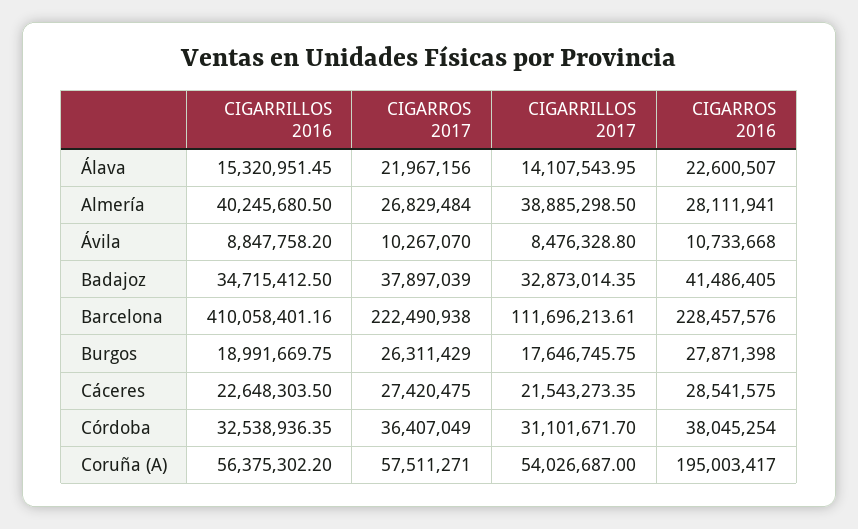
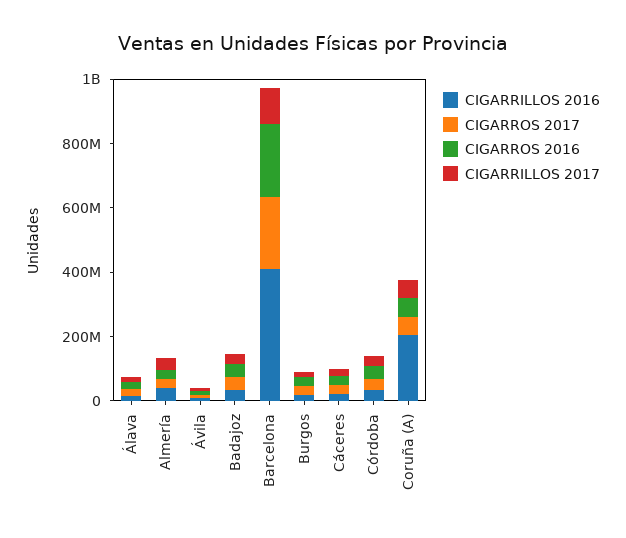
  {
    "CIGARRILLOS 2016": {
      "Álava": 15320951.45,
      "Almería": 40245680.5,
      "Ávila": 8847758.2,
      "Badajoz": 34715412.5,
      "Barcelona": 410058401.16,
      "Burgos": 18991669.75,
      "Cáceres": 22648303.5,
      "Córdoba": 32538936.35,
-     "Coruña (A)": 56375302.2
+     "Coruña (A)": 200000000
    },
    "CIGARROS 2017": {
      "Álava": 21967156,
      "Almería": 26829484,
      "Ávila": 10267070,
      "Badajoz": 37897039,
      "Barcelona": 222490938,
      "Burgos": 26311429,
      "Cáceres": 27420475,
      "Córdoba": 36407049,
      "Coruña (A)": 57511271
    },
    "CIGARRILLOS 2017": {
      "Álava": 14107543.95,
      "Almería": 38885298.5,
      "Ávila": 8476328.8,
      "Badajoz": 32873014.35,
      "Barcelona": 111696213.61,
      "Burgos": 17646745.75,
      "Cáceres": 21543273.35,
      "Córdoba": 31101671.7,
      "Coruña (A)": 54026687
    },
    "CIGARROS 2016": {
      "Álava": 22600507,
      "Almería": 28111941,
      "Ávila": 10733668,
      "Badajoz": 41486405,
      "Barcelona": 228457576,
      "Burgos": 27871398,
      "Cáceres": 28541575,
      "Córdoba": 38045254,
-     "Coruña (A)": 195003417
+     "Coruña (A)": 50000000
    }
  }

